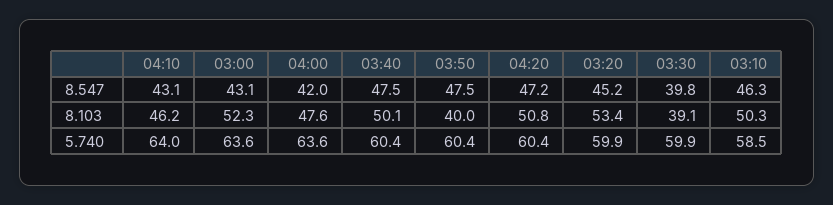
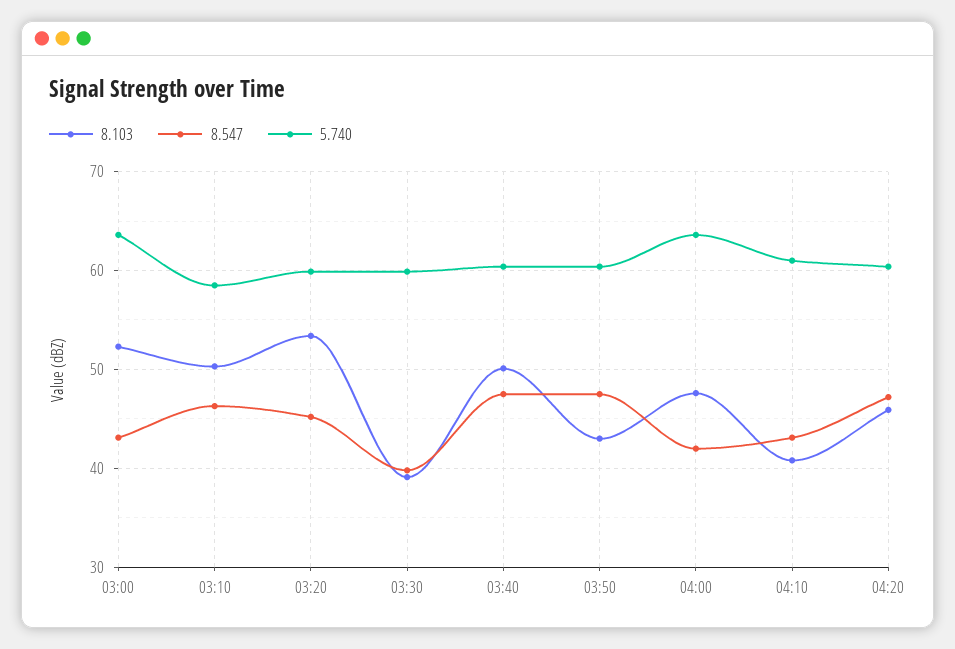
  {
    "8.547": {
      "04:10": 43.1,
      "03:00": 43.1,
      "04:00": 42,
      "03:40": 47.5,
      "03:50": 47.5,
      "04:20": 47.2,
      "03:20": 45.2,
      "03:30": 39.8,
      "03:10": 46.3
    },
    "8.103": {
-     "04:10": 46.2,
+     "04:10": 41,
      "03:00": 52.3,
      "04:00": 47.6,
      "03:40": 50.1,
-     "03:50": 40,
+     "03:50": 43,
-     "04:20": 50.8,
+     "04:20": 46,
      "03:20": 53.4,
      "03:30": 39.1,
      "03:10": 50.3
    },
    "5.740": {
-     "04:10": 64,
+     "04:10": 61,
      "03:00": 63.6,
      "04:00": 63.6,
      "03:40": 60.4,
      "03:50": 60.4,
      "04:20": 60.4,
      "03:20": 59.9,
      "03:30": 59.9,
      "03:10": 58.5
    }
  }

